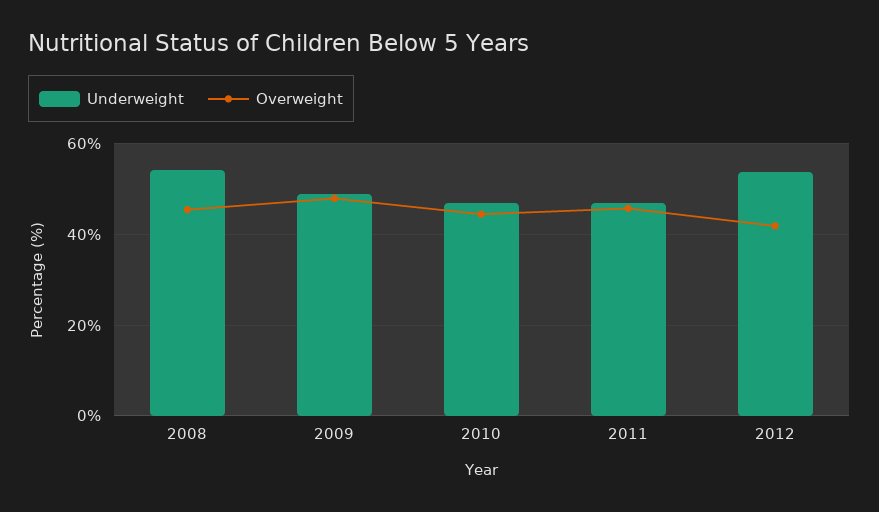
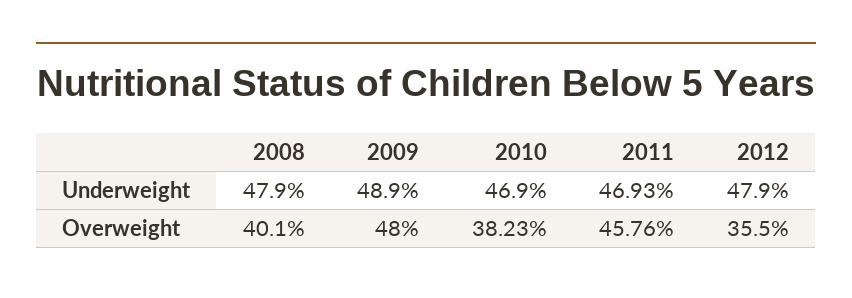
  {
    "Underweight": {
-     "2008": 54,
+     "2008": 47.9,
      "2009": 48.9,
      "2010": 46.9,
      "2011": 46.93,
-     "2012": 54
+     "2012": 47.9
    },
    "Overweight": {
-     "2008": 46,
+     "2008": 40.1,
      "2009": 48,
-     "2010": 44,
+     "2010": 38.23,
      "2011": 45.76,
-     "2012": 42
+     "2012": 35.5
    }
  }

